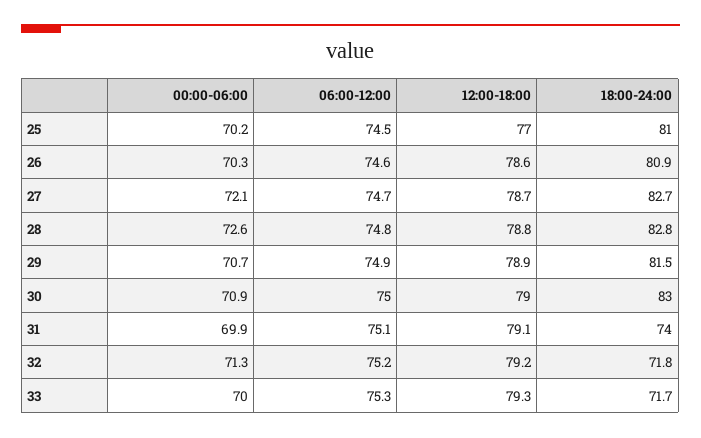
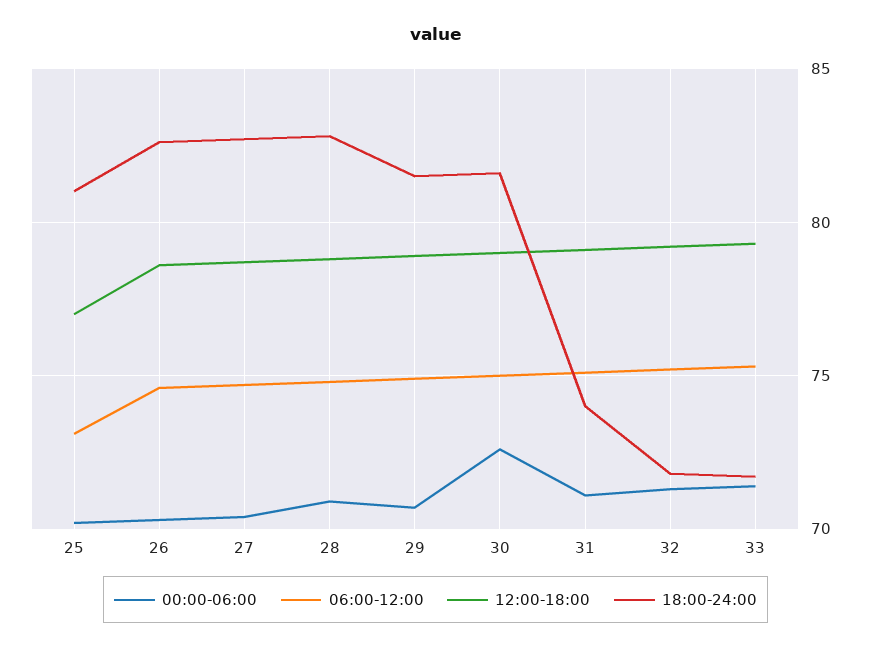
  {
    "00:00-06:00": {
      "25": 70.2,
      "26": 70.3,
-     "27": 72.1,
+     "27": 70.5,
-     "28": 72.6,
+     "28": 71,
      "29": 70.7,
-     "30": 70.9,
+     "30": 72.5,
-     "31": 69.9,
+     "31": 71,
      "32": 71.3,
-     "33": 70
+     "33": 71.5
    },
    "06:00-12:00": {
-     "25": 74.5,
+     "25": 73,
      "26": 74.6,
      "27": 74.7,
      "28": 74.8,
      "29": 74.9,
      "30": 75,
      "31": 75.1,
      "32": 75.2,
      "33": 75.3
    },
    "12:00-18:00": {
      "25": 77,
      "26": 78.6,
      "27": 78.7,
      "28": 78.8,
      "29": 78.9,
      "30": 79,
      "31": 79.1,
      "32": 79.2,
      "33": 79.3
    },
    "18:00-24:00": {
      "25": 81,
-     "26": 80.9,
+     "26": 82.5,
      "27": 82.7,
      "28": 82.8,
      "29": 81.5,
-     "30": 83,
+     "30": 81.5,
      "31": 74,
      "32": 71.8,
      "33": 71.7
    }
  }

